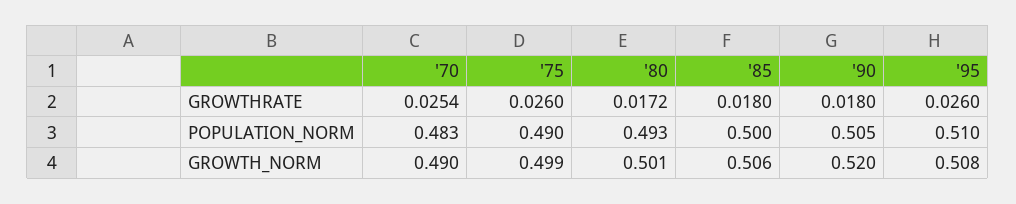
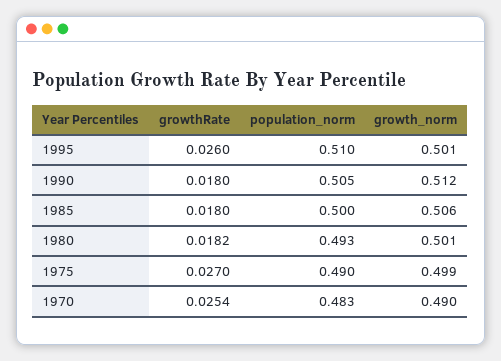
  {
    "'70": {
      "GROWTHRATE": 0.0254,
      "POPULATION_NORM": 0.483,
      "GROWTH_NORM": 0.49
    },
    "'75": {
-     "GROWTHRATE": 0.026,
+     "GROWTHRATE": 0.027,
      "POPULATION_NORM": 0.49,
      "GROWTH_NORM": 0.499
    },
    "'80": {
-     "GROWTHRATE": 0.0172,
+     "GROWTHRATE": 0.0182,
      "POPULATION_NORM": 0.493,
      "GROWTH_NORM": 0.501
    },
    "'85": {
      "GROWTHRATE": 0.018,
      "POPULATION_NORM": 0.5,
      "GROWTH_NORM": 0.506
    },
    "'90": {
      "GROWTHRATE": 0.018,
      "POPULATION_NORM": 0.505,
-     "GROWTH_NORM": 0.52
+     "GROWTH_NORM": 0.512
    },
    "'95": {
      "GROWTHRATE": 0.026,
      "POPULATION_NORM": 0.51,
-     "GROWTH_NORM": 0.508
+     "GROWTH_NORM": 0.501
    }
  }

